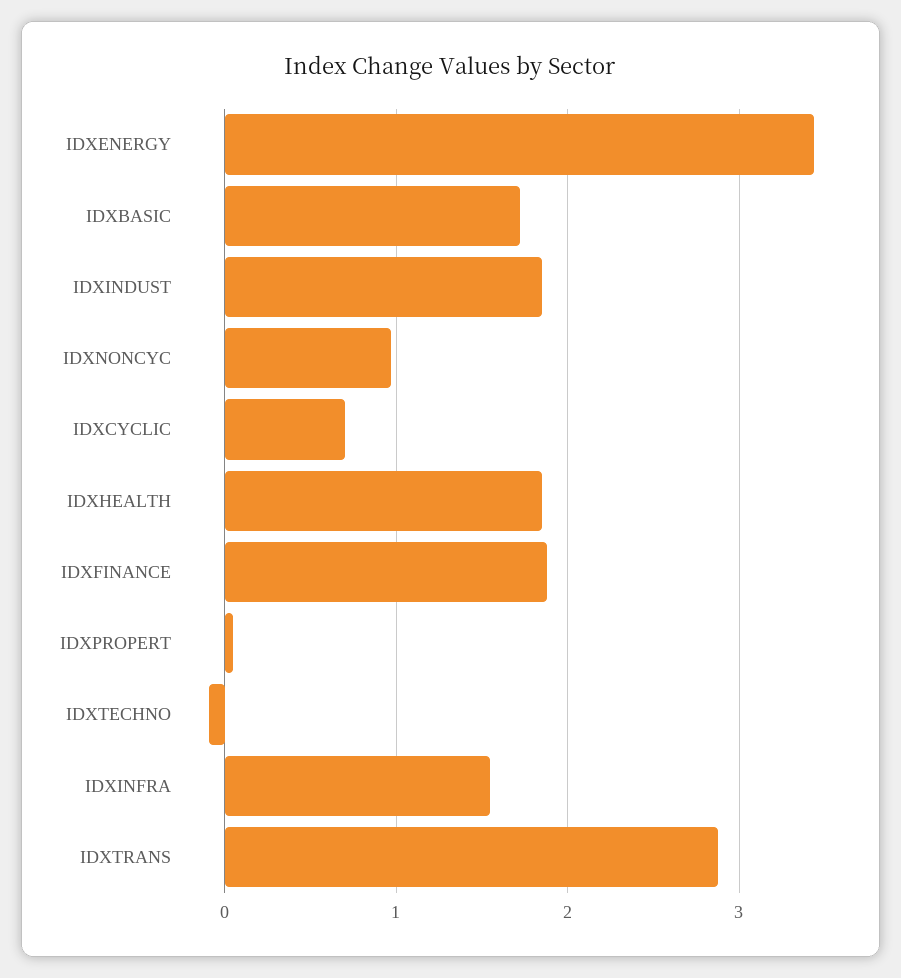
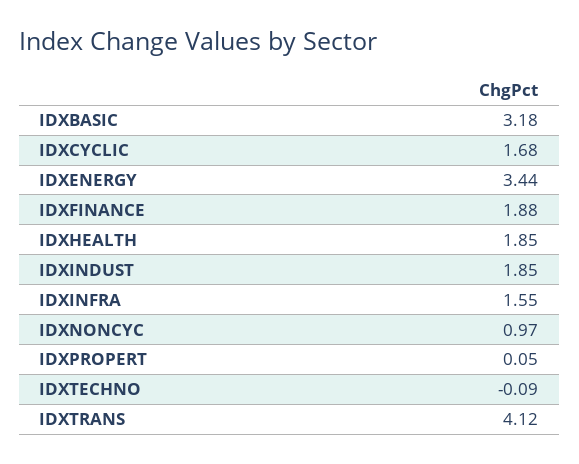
  {
    "IDXENERGY": 3.44,
-   "IDXBASIC": 1.7,
+   "IDXBASIC": 3.18,
    "IDXINDUST": 1.85,
    "IDXNONCYC": 0.97,
-   "IDXCYCLIC": 0.7,
+   "IDXCYCLIC": 1.68,
    "IDXHEALTH": 1.85,
    "IDXFINANCE": 1.88,
    "IDXPROPERT": 0.05,
    "IDXTECHNO": -0.09,
    "IDXINFRA": 1.55,
-   "IDXTRANS": 2.9
+   "IDXTRANS": 4.12
  }

